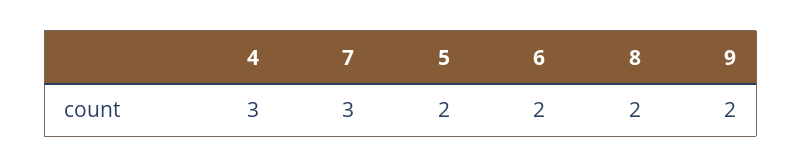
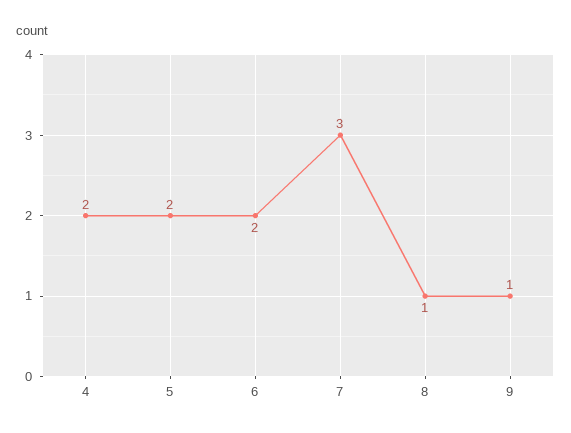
  {
-   "4": 3,
+   "4": 2,
    "7": 3,
    "5": 2,
    "6": 2,
-   "8": 2,
+   "8": 1,
-   "9": 2
+   "9": 1
  }

